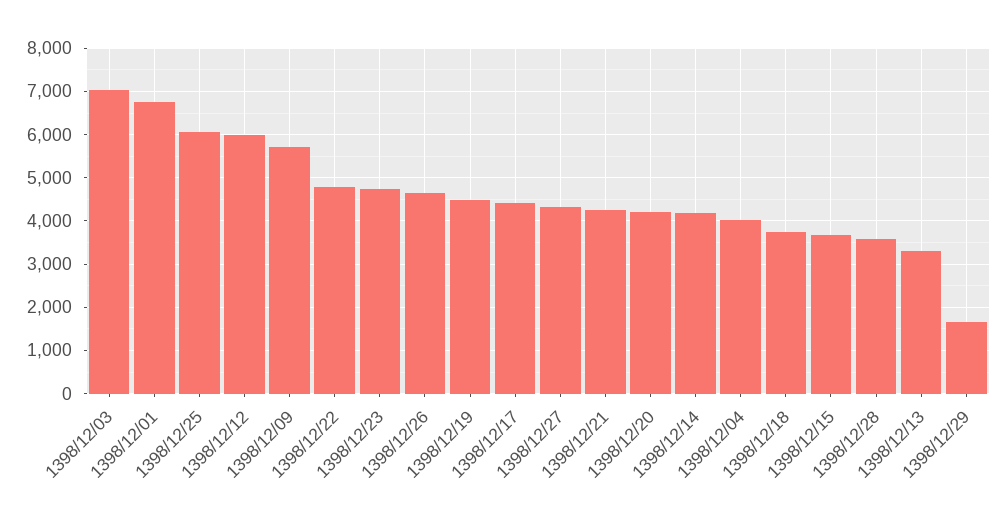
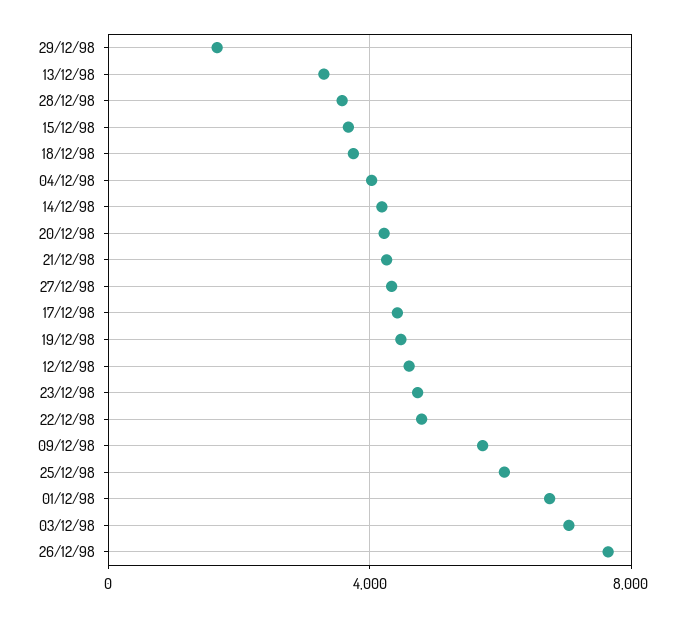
  {
    "1398/12/03": 7000,
    "1398/12/01": 6800,
    "1398/12/25": 6000,
-   "1398/12/12": 6000,
+   "1398/12/12": 4500,
    "1398/12/09": 5800,
    "1398/12/22": 4800,
    "1398/12/23": 4800,
-   "1398/12/26": 4600,
+   "1398/12/26": 7500,
    "1398/12/19": 4400,
    "1398/12/17": 4400,
    "1398/12/27": 4400,
    "1398/12/21": 4200,
    "1398/12/20": 4200,
    "1398/12/14": 4200,
    "1398/12/04": 4000,
    "1398/12/18": 3800,
    "1398/12/15": 3600,
    "1398/12/28": 3600,
    "1398/12/13": 3200,
    "1398/12/29": 1600
  }

